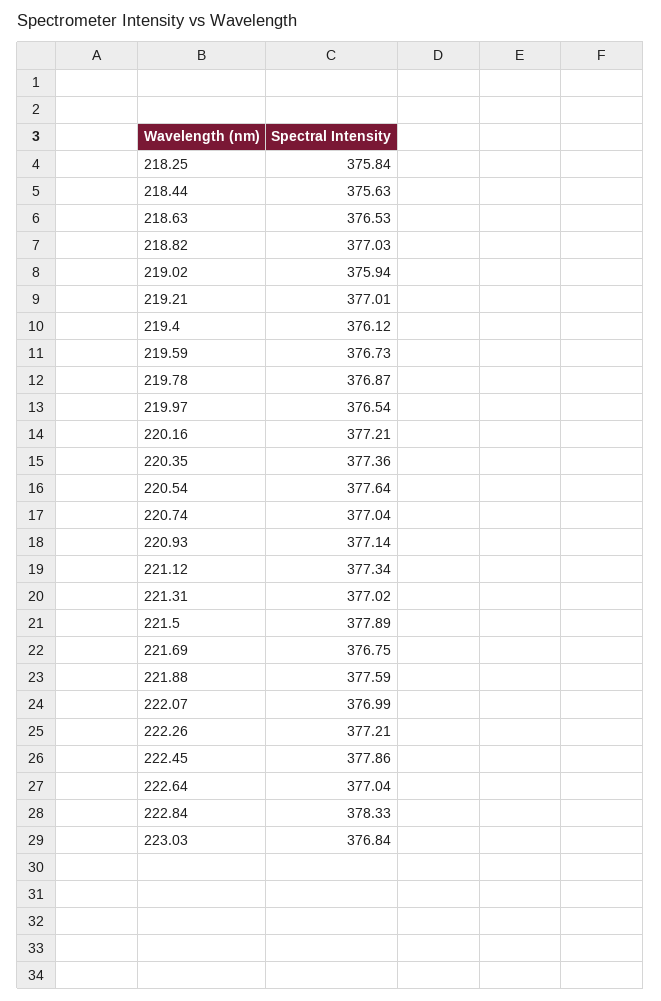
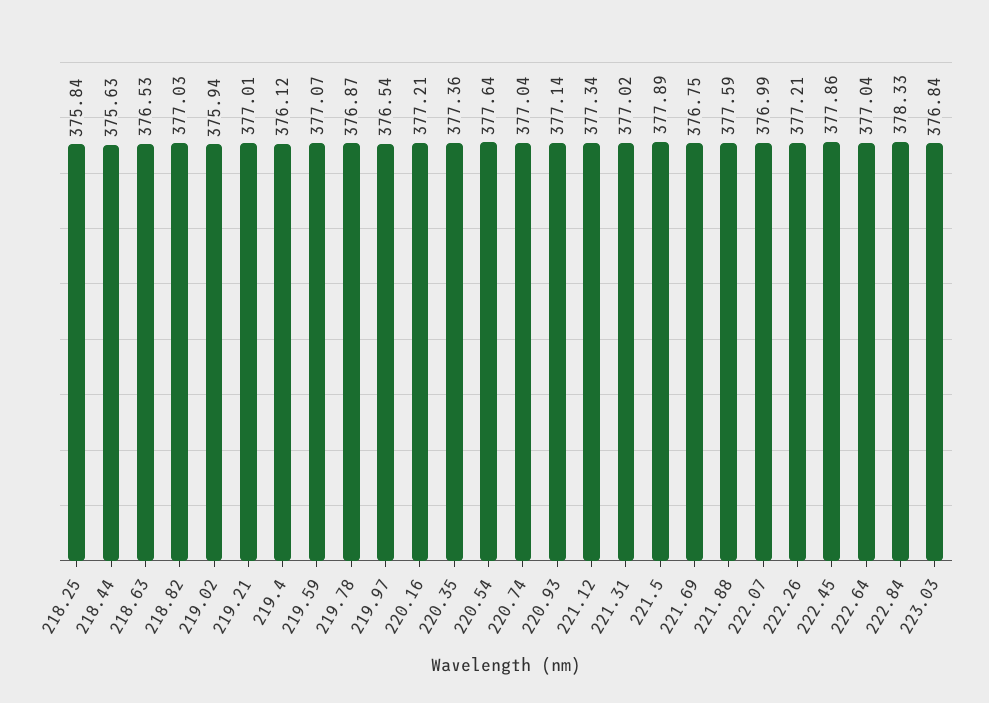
  {
    "218.25": 375.84,
    "218.44": 375.63,
    "218.63": 376.53,
    "218.82": 377.03,
    "219.02": 375.94,
    "219.21": 377.01,
    "219.4": 376.12,
-   "219.59": 376.73,
+   "219.59": 377.07,
    "219.78": 376.87,
    "219.97": 376.54,
    "220.16": 377.21,
    "220.35": 377.36,
    "220.54": 377.64,
    "220.74": 377.04,
    "220.93": 377.14,
    "221.12": 377.34,
    "221.31": 377.02,
    "221.5": 377.89,
    "221.69": 376.75,
    "221.88": 377.59,
    "222.07": 376.99,
    "222.26": 377.21,
    "222.45": 377.86,
    "222.64": 377.04,
    "222.84": 378.33,
    "223.03": 376.84
  }

